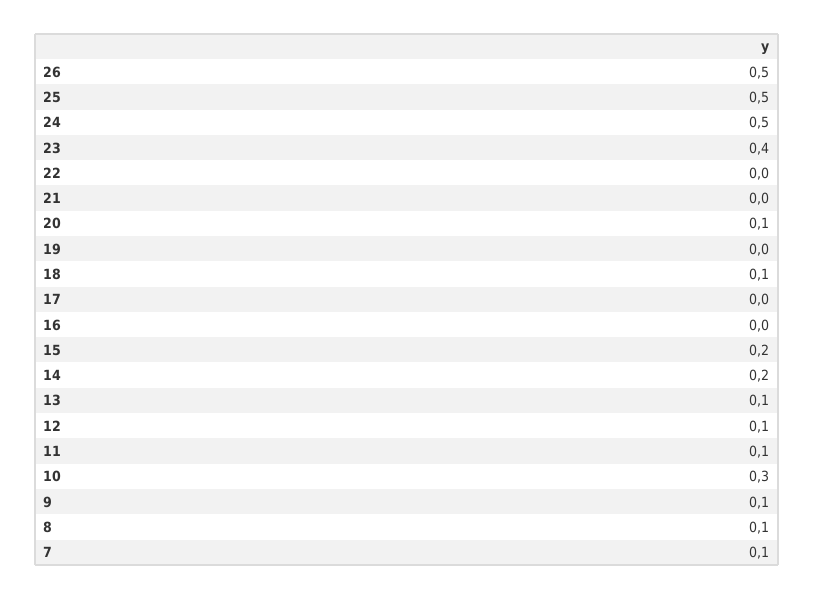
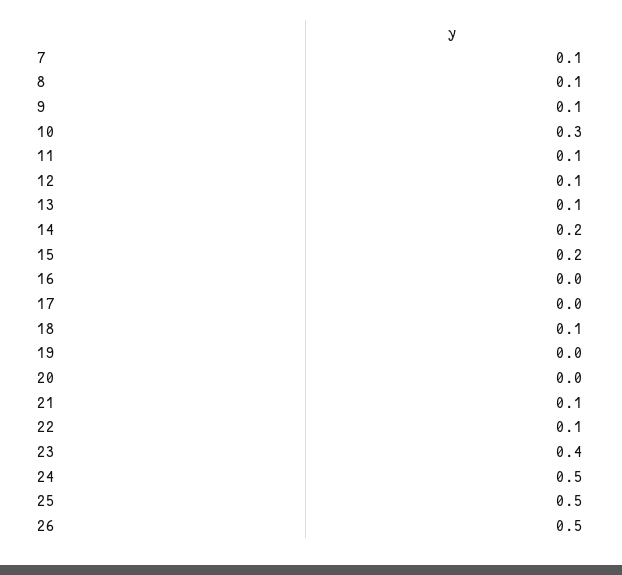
  {
    "26": 0.5,
    "25": 0.5,
    "24": 0.5,
    "23": 0.4,
-   "22": 0,
+   "22": 0.1,
-   "21": 0,
+   "21": 0.1,
-   "20": 0.1,
+   "20": 0,
    "19": 0,
    "18": 0.1,
    "17": 0,
    "16": 0,
    "15": 0.2,
    "14": 0.2,
    "13": 0.1,
    "12": 0.1,
    "11": 0.1,
    "10": 0.3,
    "9": 0.1,
    "8": 0.1,
    "7": 0.1
  }

